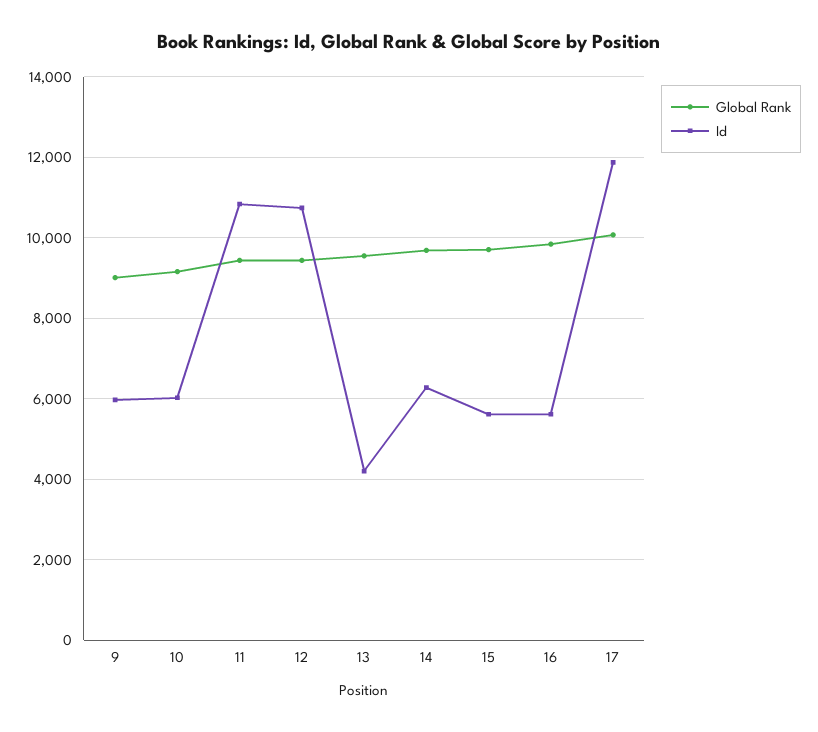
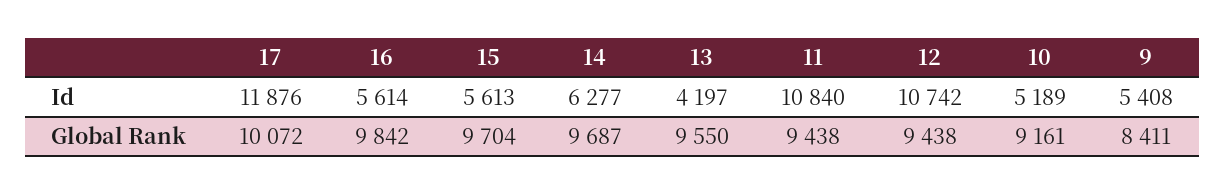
  {
    "Global Rank": {
-     "9": 9000,
+     "9": 8411,
      "10": 9161,
      "11": 9438,
      "12": 9438,
      "13": 9550,
      "14": 9687,
      "15": 9704,
      "16": 9842,
      "17": 10072
    },
    "Id": {
-     "9": 6000,
+     "9": 5408,
-     "10": 6000,
+     "10": 5189,
      "11": 10840,
      "12": 10742,
      "13": 4197,
      "14": 6277,
      "15": 5613,
      "16": 5614,
      "17": 11876
    }
  }

